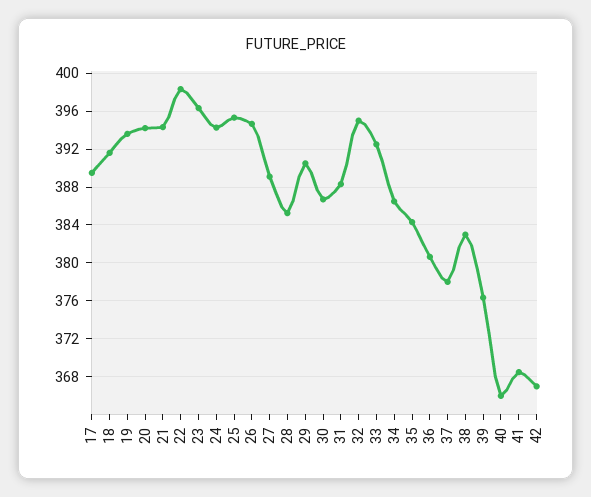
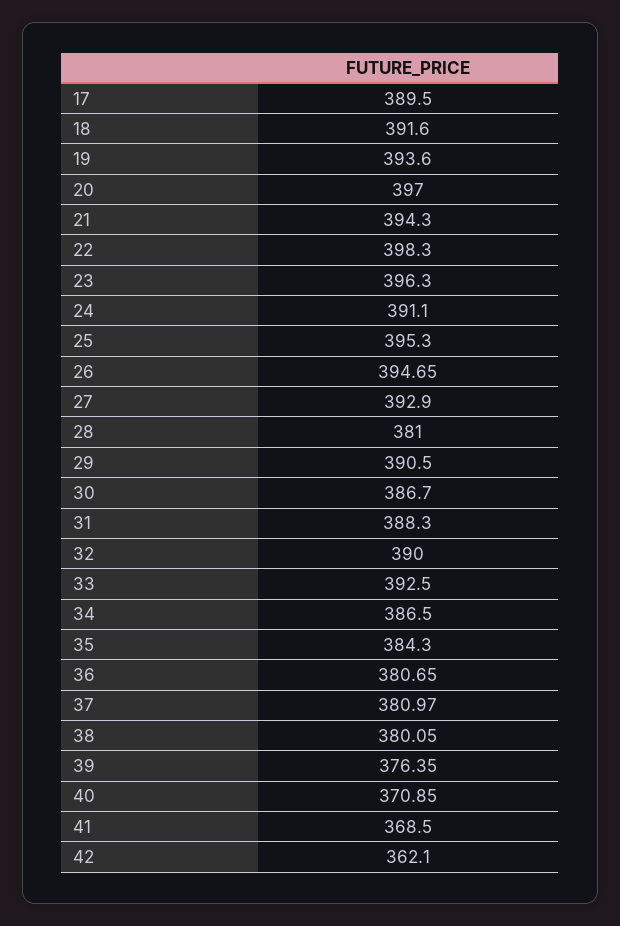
  {
    "17": 389.5,
    "18": 391.6,
    "19": 393.6,
-   "20": 394,
+   "20": 397,
    "21": 394.3,
    "22": 398.3,
    "23": 396.3,
-   "24": 394,
+   "24": 391.1,
    "25": 395.3,
    "26": 394.65,
-   "27": 389,
+   "27": 392.9,
-   "28": 385,
+   "28": 381,
    "29": 390.5,
    "30": 386.7,
    "31": 388.3,
-   "32": 395,
+   "32": 390,
    "33": 392.5,
    "34": 386.5,
    "35": 384.3,
    "36": 380.65,
-   "37": 378,
+   "37": 380.97,
-   "38": 383,
+   "38": 380.05,
    "39": 376.35,
-   "40": 366,
+   "40": 370.85,
    "41": 368.5,
-   "42": 367
+   "42": 362.1
  }

